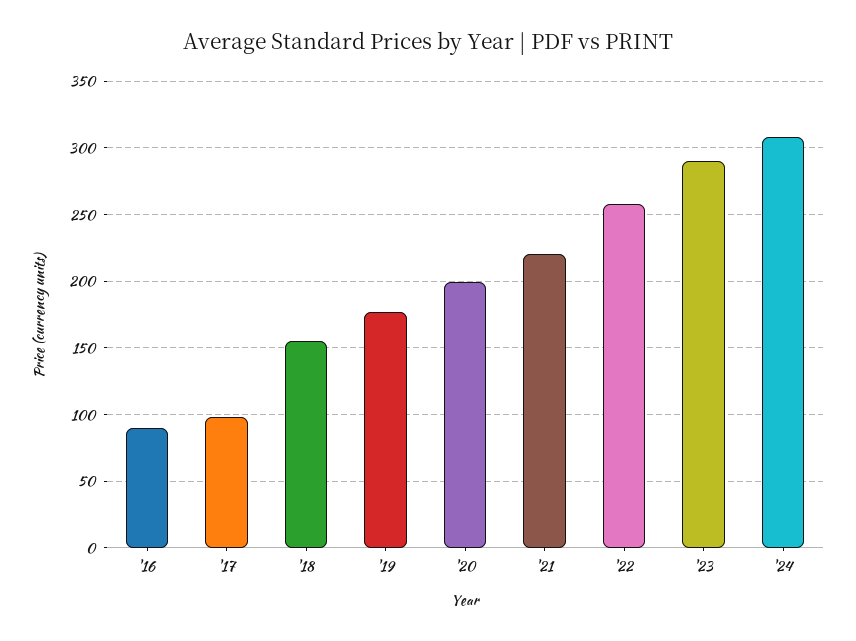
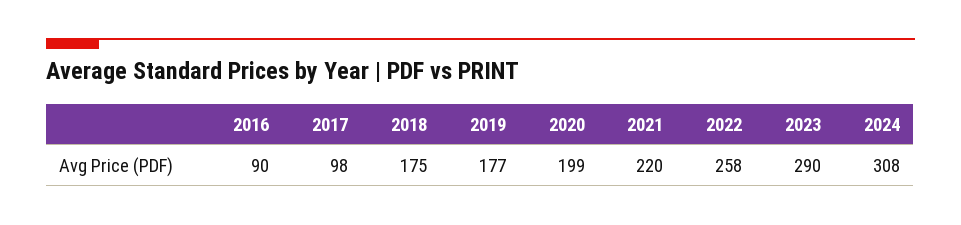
  {
    "'16": 90,
    "'17": 98,
-   "'18": 155,
+   "'18": 175,
    "'19": 177,
    "'20": 199,
    "'21": 220,
    "'22": 258,
    "'23": 290,
    "'24": 308
  }

